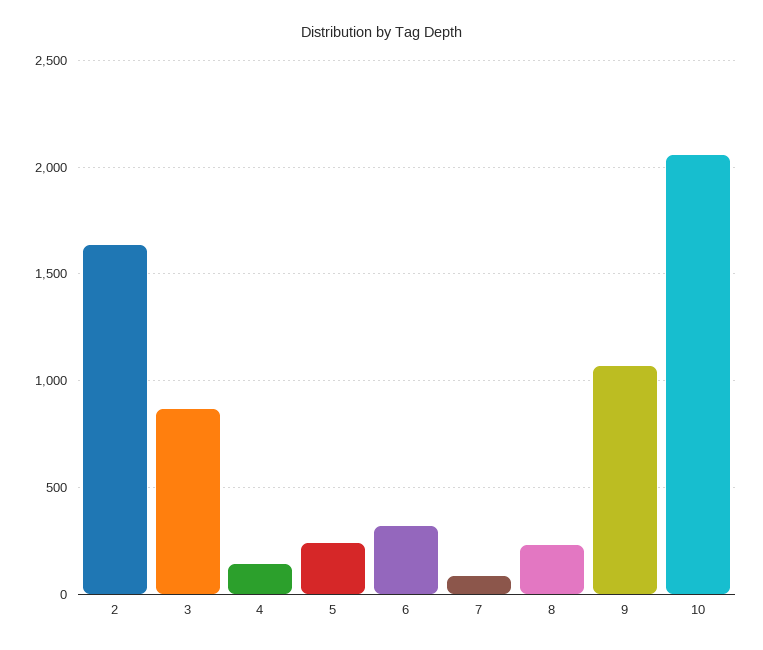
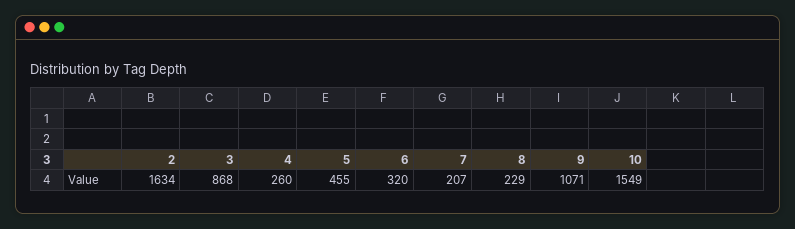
  {
    "2": 1634,
    "3": 868,
-   "4": 150,
+   "4": 260,
-   "5": 250,
+   "5": 455,
    "6": 320,
-   "7": 100,
+   "7": 207,
    "8": 229,
    "9": 1071,
-   "10": 2050
+   "10": 1549
  }

